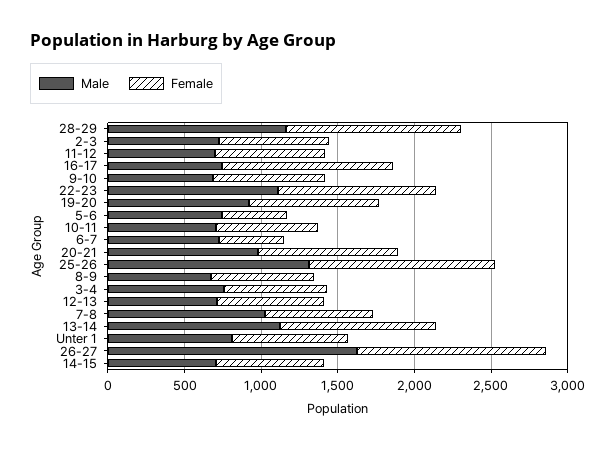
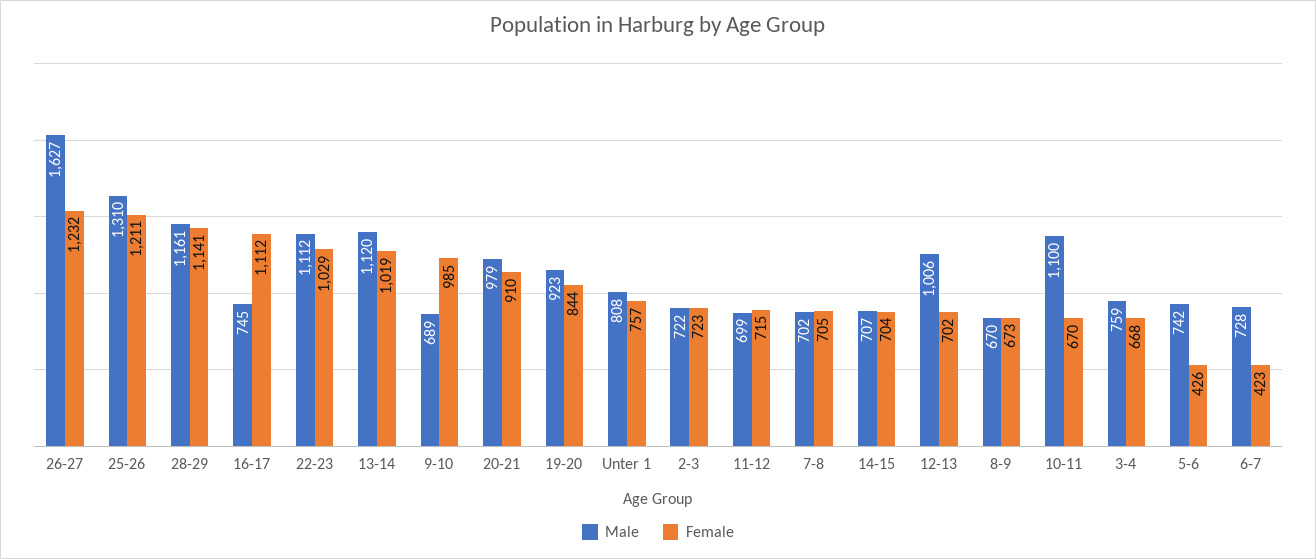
  {
    "Male": {
      "28-29": 1161,
      "2-3": 722,
      "11-12": 699,
      "16-17": 745,
      "9-10": 689,
      "22-23": 1112,
      "19-20": 923,
      "5-6": 742,
-     "10-11": 700,
+     "10-11": 1100,
      "6-7": 728,
      "20-21": 979,
      "25-26": 1310,
      "8-9": 670,
      "3-4": 759,
-     "12-13": 700,
+     "12-13": 1006,
-     "7-8": 1000,
+     "7-8": 702,
      "13-14": 1120,
      "Unter 1": 808,
      "26-27": 1627,
      "14-15": 707
    },
    "Female": {
      "28-29": 1141,
      "2-3": 723,
      "11-12": 715,
      "16-17": 1112,
-     "9-10": 700,
+     "9-10": 985,
      "22-23": 1029,
      "19-20": 844,
      "5-6": 426,
      "10-11": 670,
      "6-7": 423,
      "20-21": 910,
      "25-26": 1211,
      "8-9": 673,
      "3-4": 668,
      "12-13": 702,
      "7-8": 705,
      "13-14": 1019,
      "Unter 1": 757,
      "26-27": 1232,
      "14-15": 704
    }
  }

